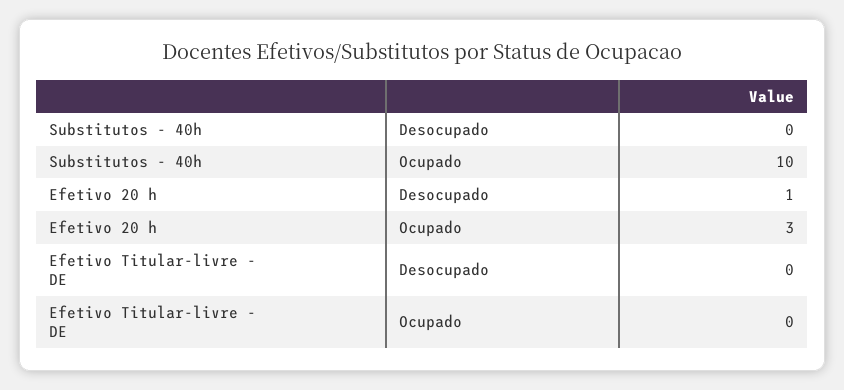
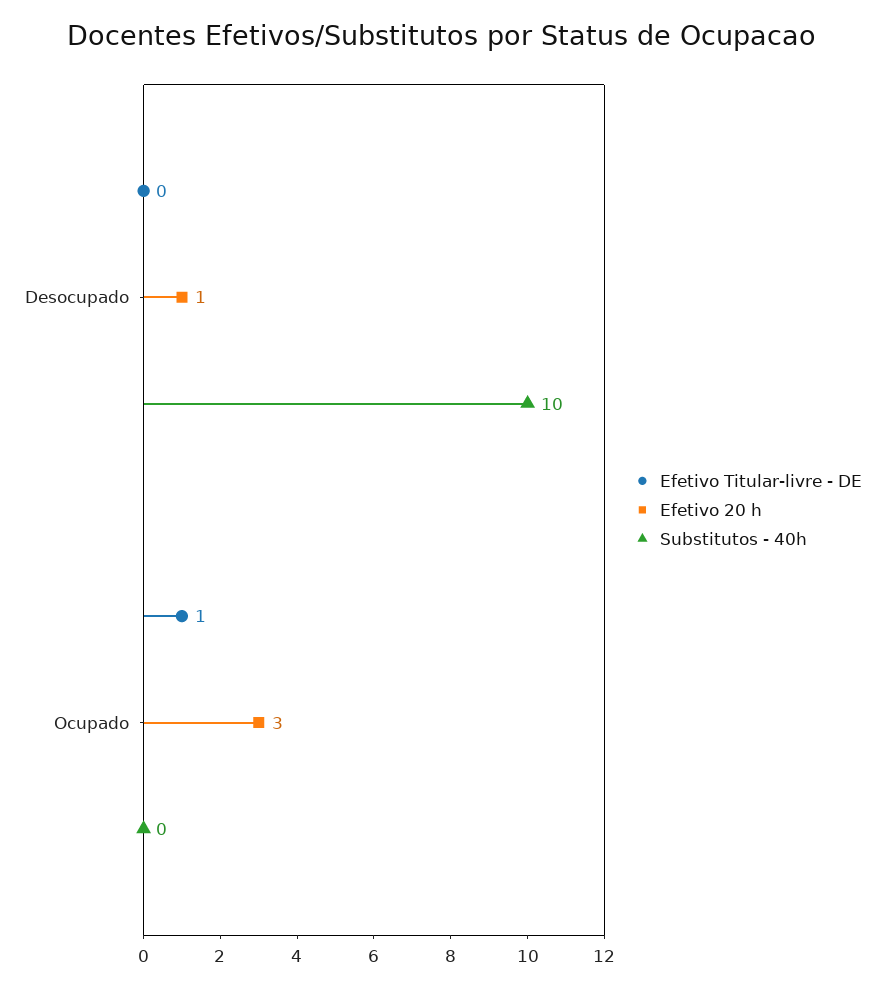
  {
    "Substitutos - 40h": {
-     "Desocupado": 0,
+     "Desocupado": 10,
-     "Ocupado": 10
+     "Ocupado": 0
    },
    "Efetivo 20 h": {
      "Desocupado": 1,
      "Ocupado": 3
    },
    "Efetivo Titular-livre - DE": {
      "Desocupado": 0,
-     "Ocupado": 0
+     "Ocupado": 1
    }
  }

